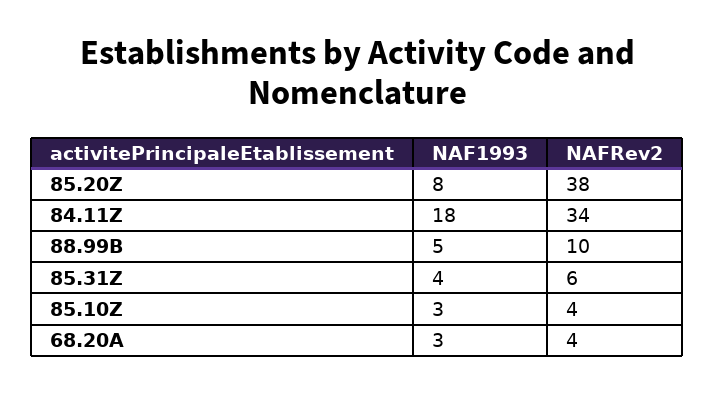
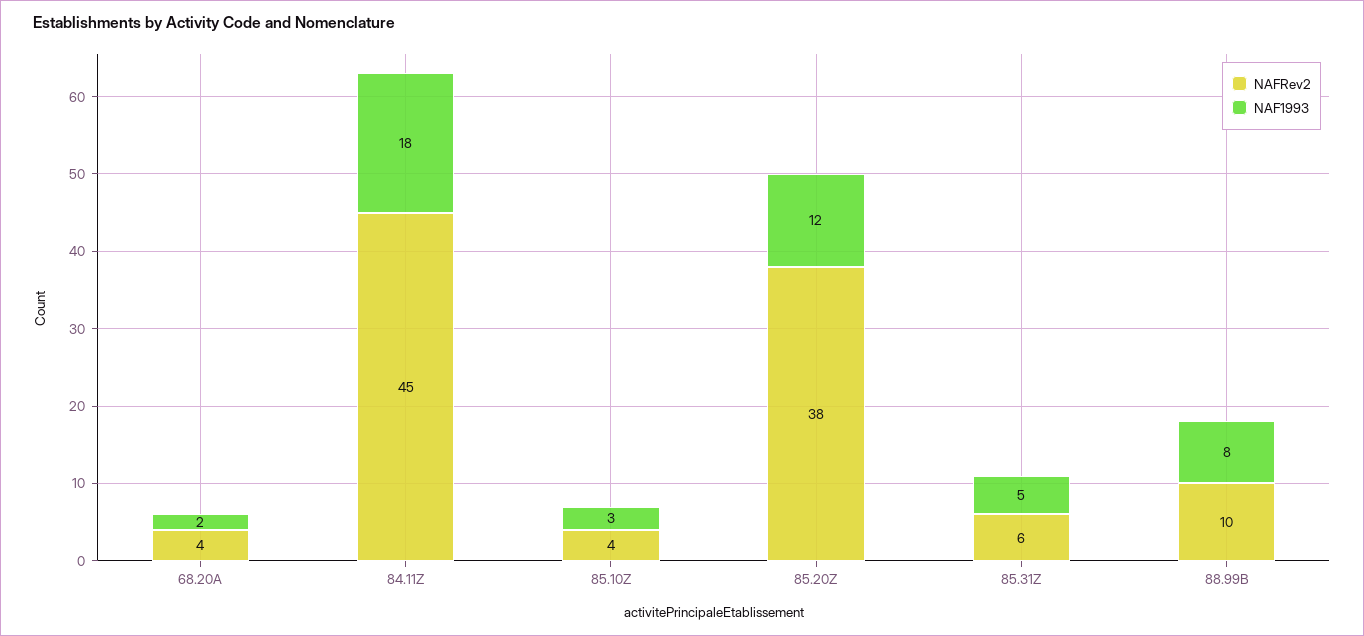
  {
    "NAF1993": {
-     "85.20Z": 8,
+     "85.20Z": 12,
      "84.11Z": 18,
-     "88.99B": 5,
+     "88.99B": 8,
-     "85.31Z": 4,
+     "85.31Z": 5,
      "85.10Z": 3,
-     "68.20A": 3
+     "68.20A": 2
    },
    "NAFRev2": {
      "85.20Z": 38,
-     "84.11Z": 34,
+     "84.11Z": 45,
      "88.99B": 10,
      "85.31Z": 6,
      "85.10Z": 4,
      "68.20A": 4
    }
  }

